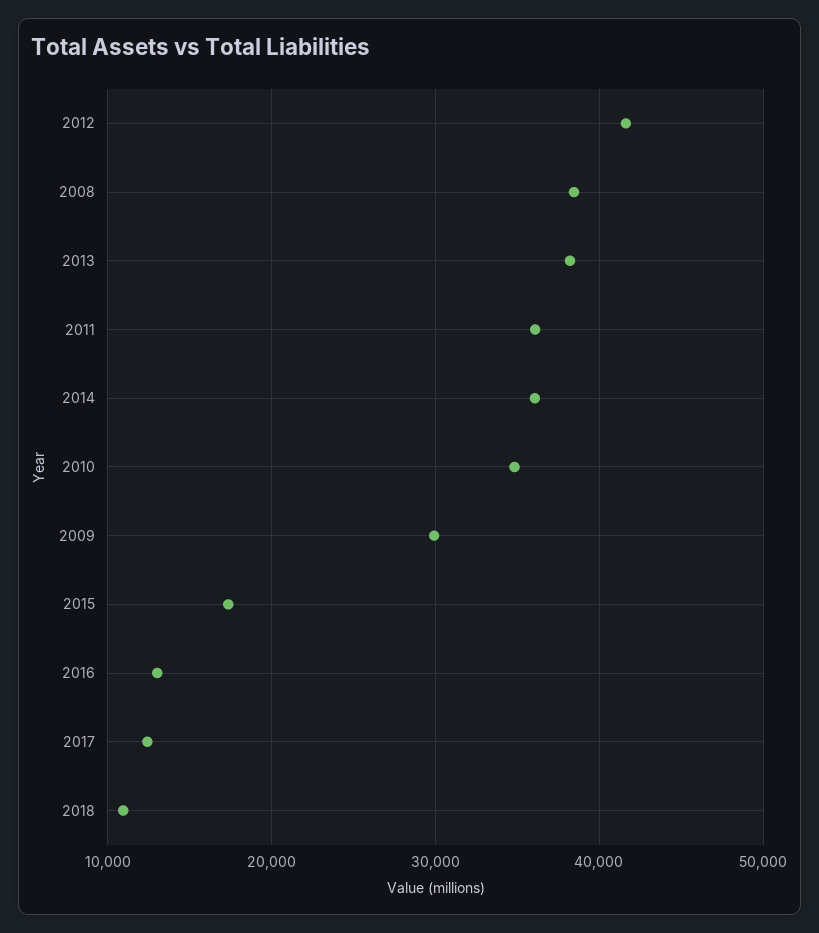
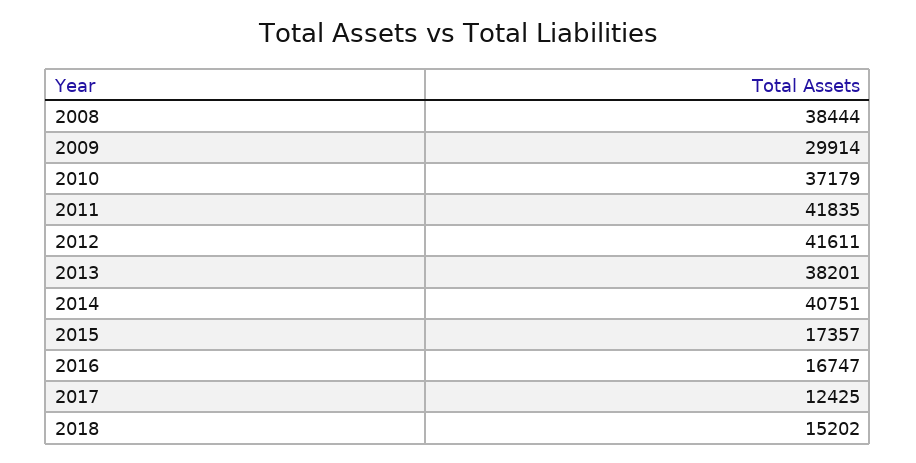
  {
    "2012": 41611,
    "2008": 38444,
    "2013": 38201,
-   "2011": 36000,
+   "2011": 41835,
-   "2014": 36000,
+   "2014": 40751,
-   "2010": 35000,
+   "2010": 37179,
    "2009": 29914,
    "2015": 17357,
-   "2016": 13000,
+   "2016": 16747,
    "2017": 12425,
-   "2018": 11000
+   "2018": 15202
  }

